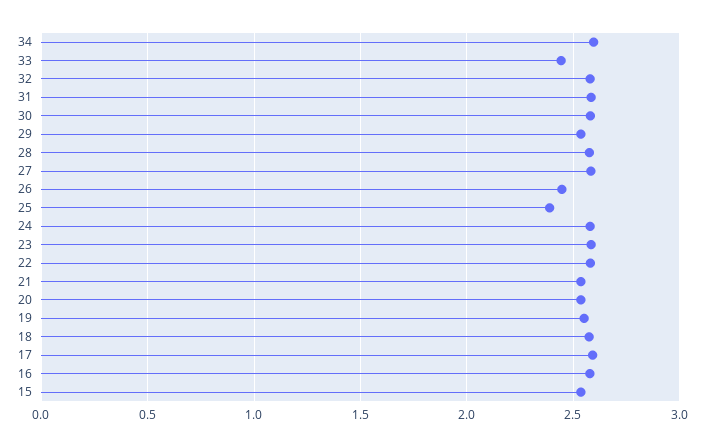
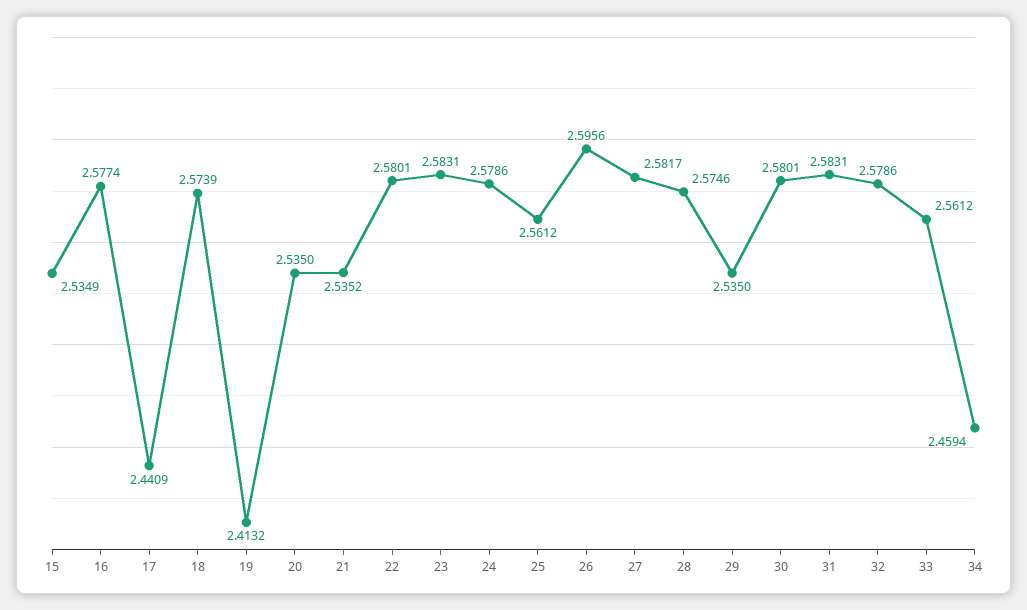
  {
-   "34": 2.6,
+   "34": 2.4594,
-   "33": 2.45,
+   "33": 2.5612,
    "32": 2.5786,
    "31": 2.5831,
    "30": 2.5801,
    "29": 2.535,
    "28": 2.5746,
    "27": 2.5817,
-   "26": 2.45,
+   "26": 2.5956,
-   "25": 2.4,
+   "25": 2.5612,
    "24": 2.5786,
    "23": 2.5831,
    "22": 2.5801,
    "21": 2.5352,
    "20": 2.535,
-   "19": 2.55,
+   "19": 2.4132,
    "18": 2.5739,
-   "17": 2.6,
+   "17": 2.4409,
    "16": 2.5774,
    "15": 2.5349
  }

